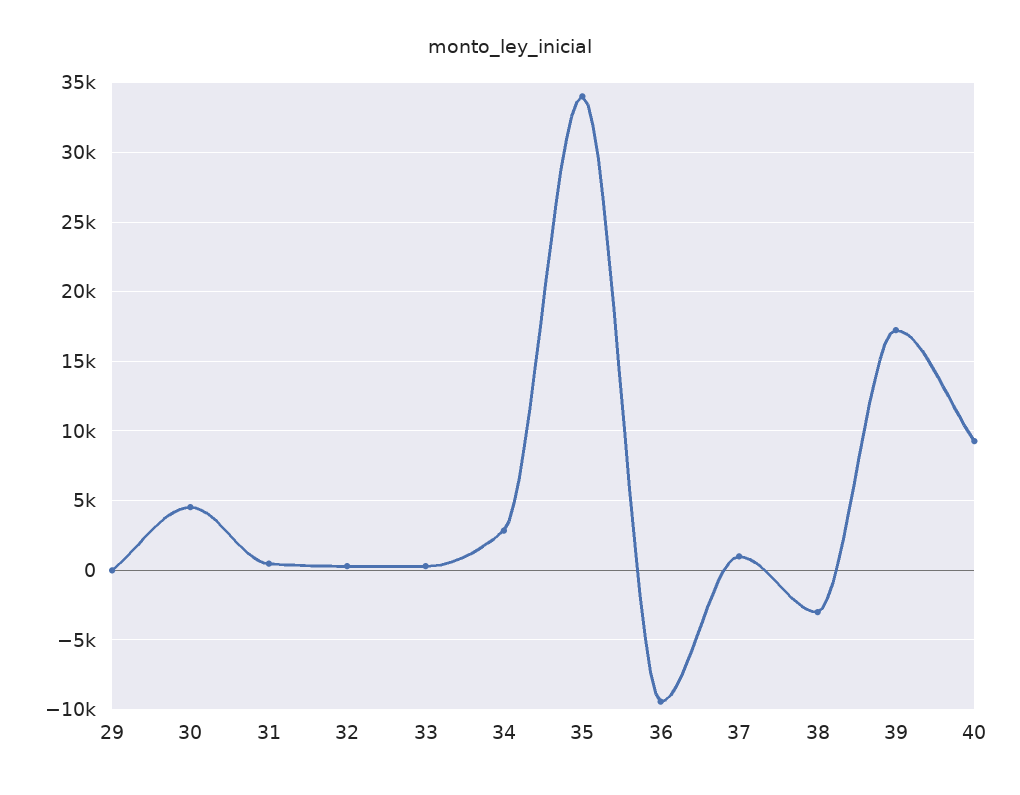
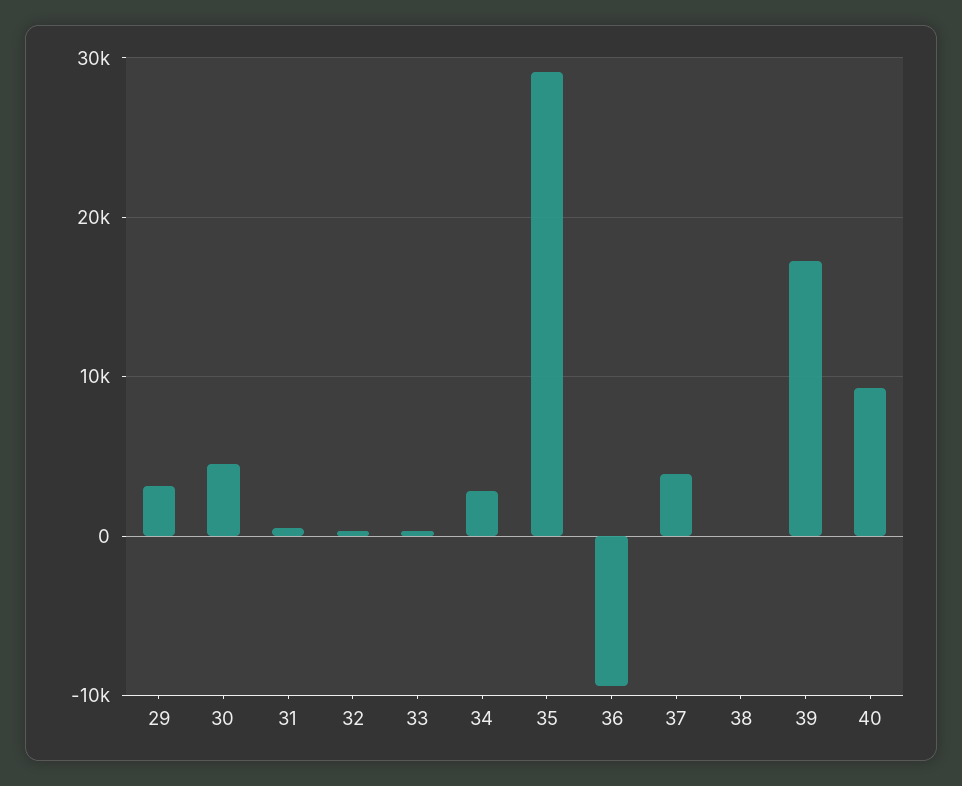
  {
-   "29": 0,
+   "29": 3000,
    "30": 4500,
    "31": 500,
    "32": 500,
    "33": 500,
    "34": 3000,
-   "35": 34000,
+   "35": 29000,
    "36": -9500,
-   "37": 1000,
+   "37": 4000,
-   "38": -3000,
+   "38": 0,
    "39": 17000,
    "40": 9500
  }

